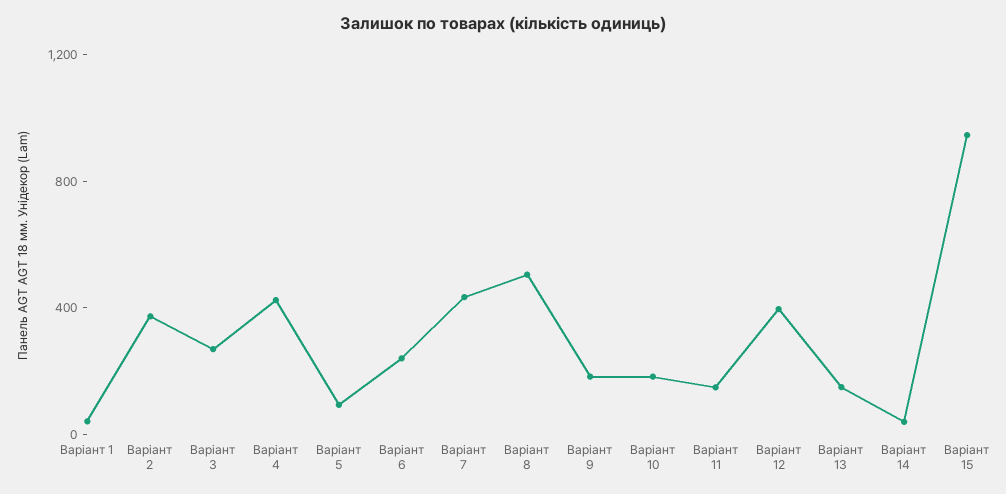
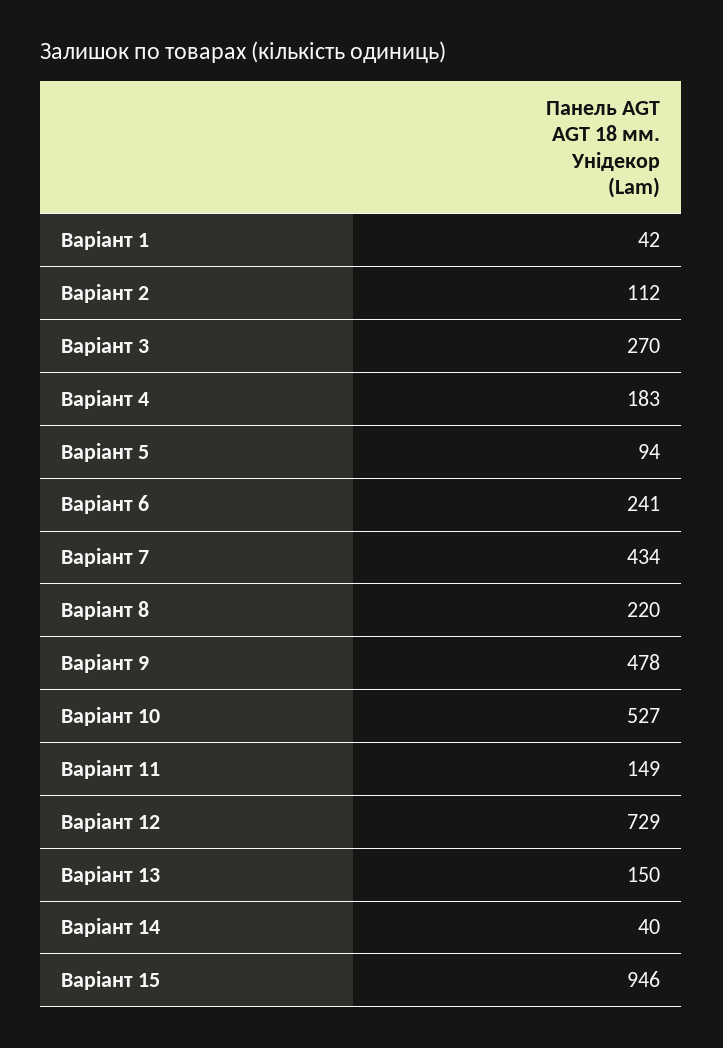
  {
    "Варіант 1": 42,
-   "Варіант 2": 400,
+   "Варіант 2": 112,
    "Варіант 3": 270,
-   "Варіант 4": 400,
+   "Варіант 4": 183,
    "Варіант 5": 94,
    "Варіант 6": 241,
    "Варіант 7": 434,
-   "Варіант 8": 500,
+   "Варіант 8": 220,
-   "Варіант 9": 200,
+   "Варіант 9": 478,
-   "Варіант 10": 200,
+   "Варіант 10": 527,
    "Варіант 11": 149,
-   "Варіант 12": 400,
+   "Варіант 12": 729,
    "Варіант 13": 150,
    "Варіант 14": 40,
    "Варіант 15": 946
  }

